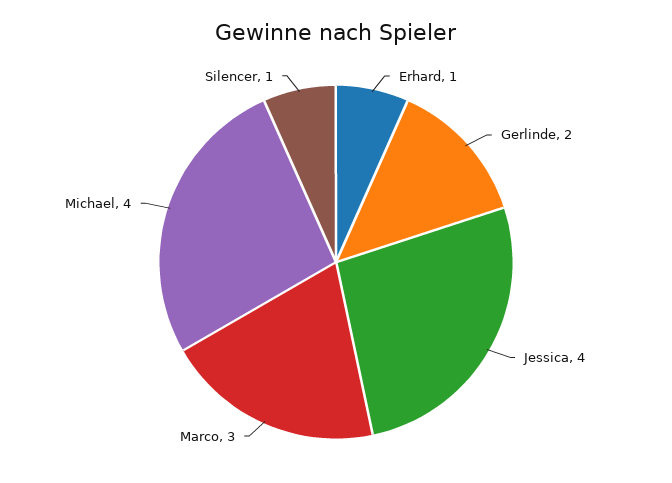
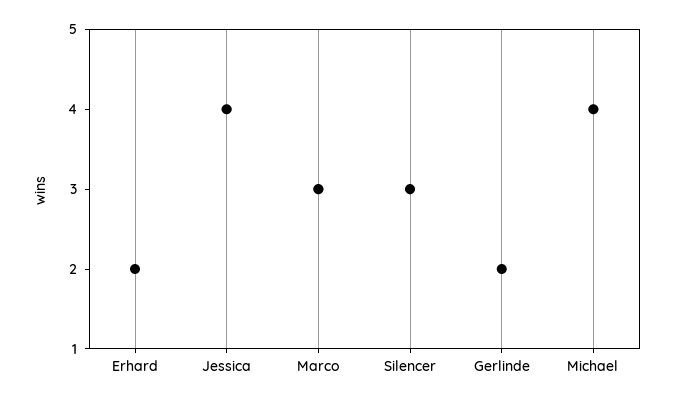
  {
-   "Erhard": 1,
+   "Erhard": 2,
    "Gerlinde": 2,
    "Jessica": 4,
    "Marco": 3,
    "Michael": 4,
-   "Silencer": 1
+   "Silencer": 3
  }

